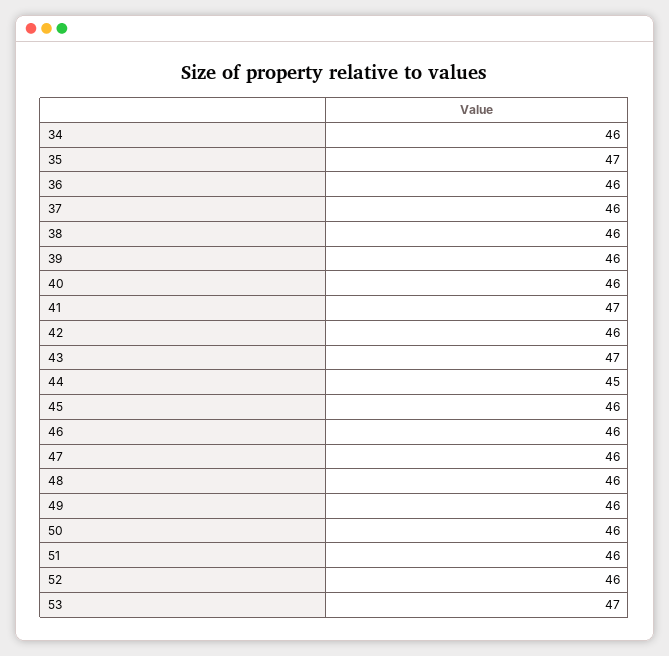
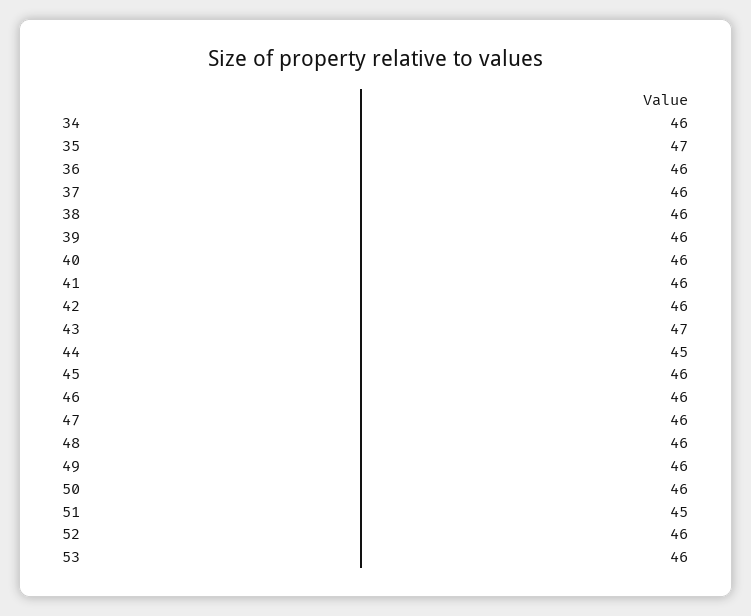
  {
    "34": 46,
    "35": 47,
    "36": 46,
    "37": 46,
    "38": 46,
    "39": 46,
    "40": 46,
-   "41": 47,
+   "41": 46,
    "42": 46,
    "43": 47,
    "44": 45,
    "45": 46,
    "46": 46,
    "47": 46,
    "48": 46,
    "49": 46,
    "50": 46,
-   "51": 46,
+   "51": 45,
    "52": 46,
-   "53": 47
+   "53": 46
  }

